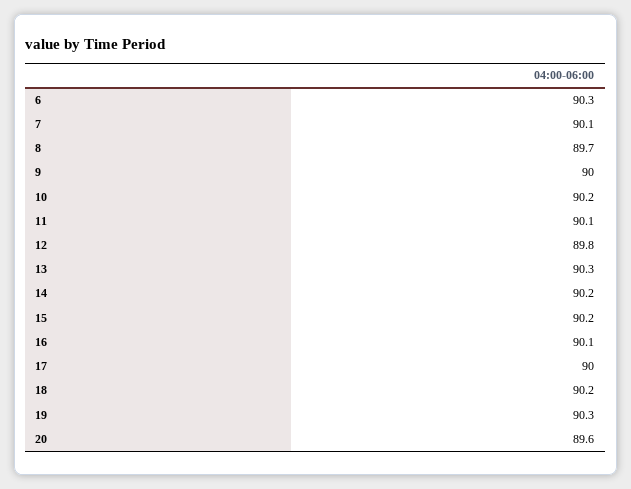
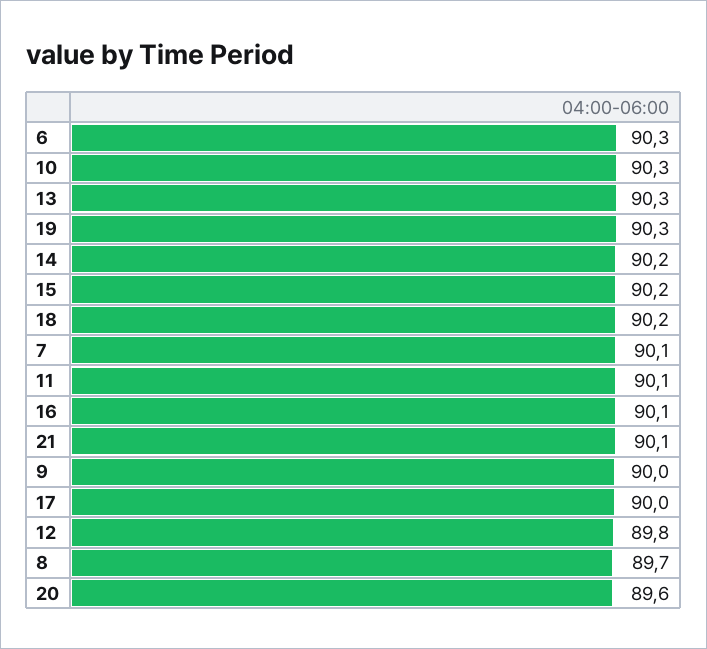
  {
    "6": 90.3,
    "7": 90.1,
    "8": 89.7,
    "9": 90,
-   "10": 90.2,
+   "10": 90.3,
    "11": 90.1,
    "12": 89.8,
    "13": 90.3,
    "14": 90.2,
    "15": 90.2,
    "16": 90.1,
    "17": 90,
    "18": 90.2,
    "19": 90.3,
-   "20": 89.6
+   "20": 89.6,
+   "21": 90.1
  }

